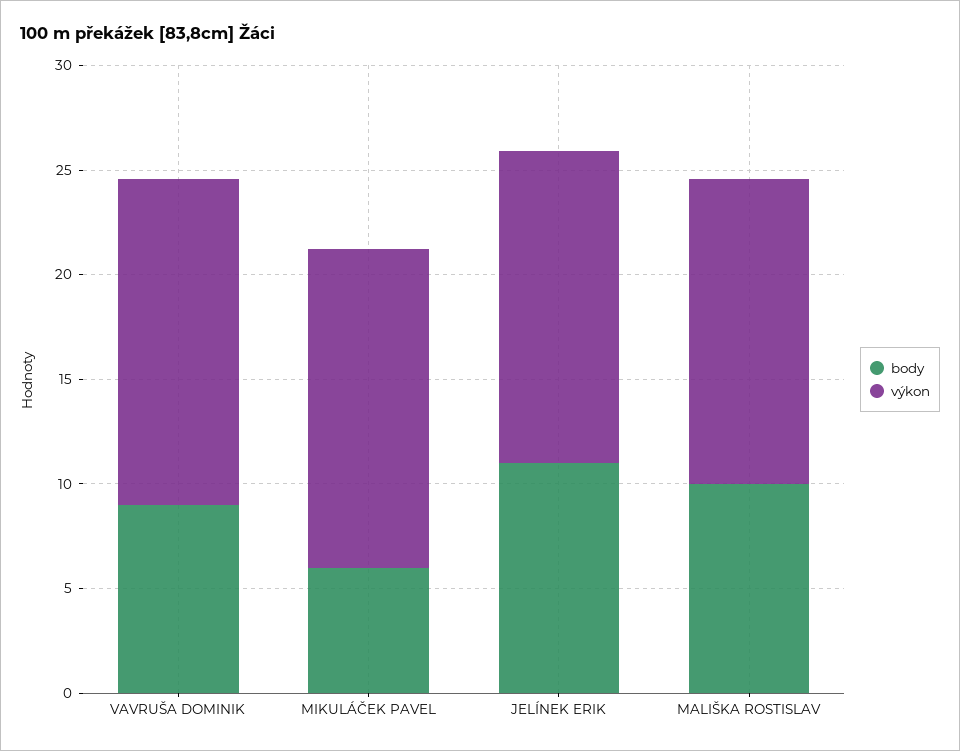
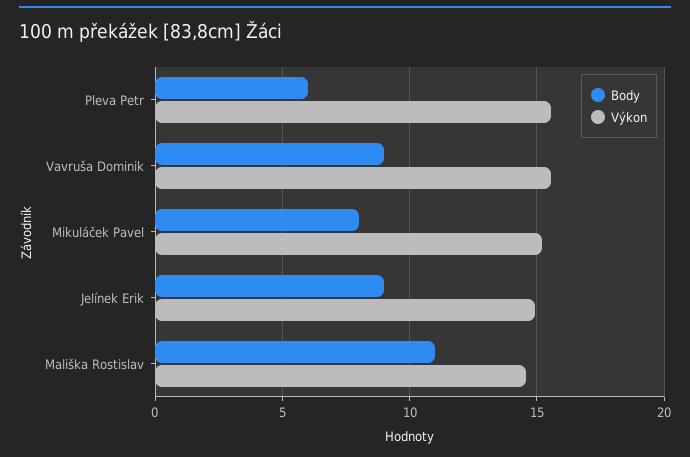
  {
    "body": {
      "VAVRUŠA DOMINIK": 9,
-     "MIKULÁČEK PAVEL": 6,
+     "MIKULÁČEK PAVEL": 8,
-     "JELÍNEK ERIK": 11,
+     "JELÍNEK ERIK": 9,
-     "MALIŠKA ROSTISLAV": 10
+     "MALIŠKA ROSTISLAV": 11,
+     "Pleva Petr": 6
    },
    "výkon": {
      "VAVRUŠA DOMINIK": 15.5,
      "MIKULÁČEK PAVEL": 15,
      "JELÍNEK ERIK": 15,
-     "MALIŠKA ROSTISLAV": 14.5
+     "MALIŠKA ROSTISLAV": 14.5,
+     "Pleva Petr": 15.5
    }
  }

